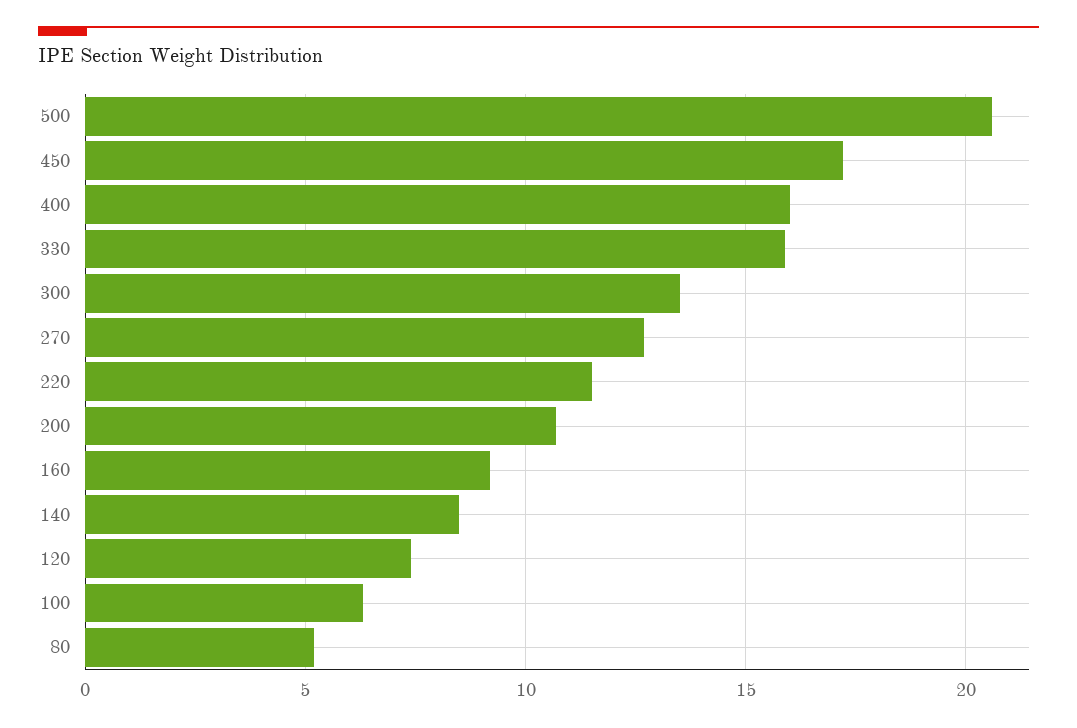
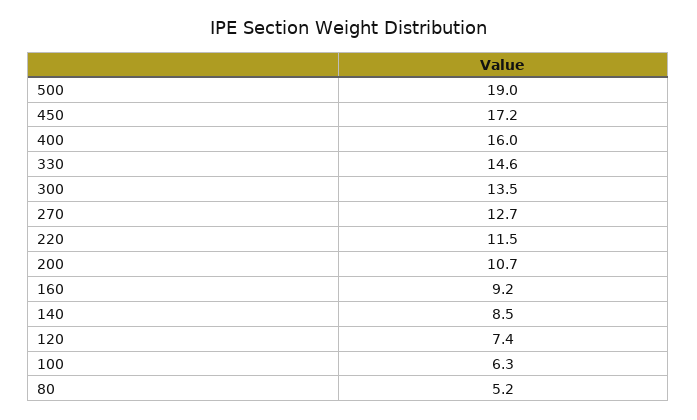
  {
-   "500": 20.5,
+   "500": 19,
    "450": 17.2,
    "400": 16,
-   "330": 16,
+   "330": 14.6,
    "300": 13.5,
    "270": 12.7,
    "220": 11.5,
    "200": 10.7,
    "160": 9.2,
    "140": 8.5,
    "120": 7.4,
    "100": 6.3,
    "80": 5.2
  }

